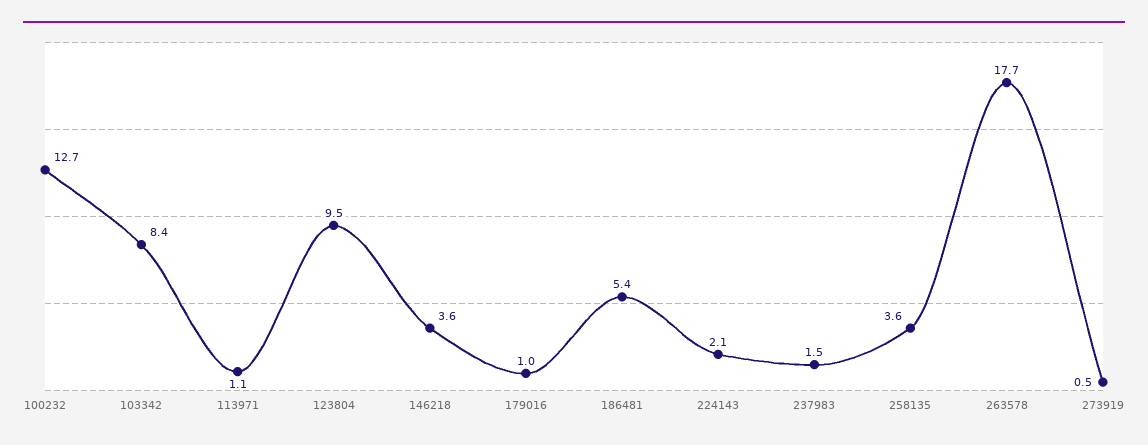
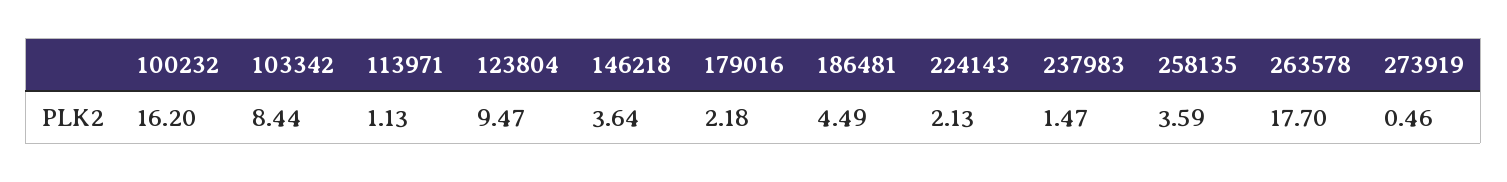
  {
-   "100232": 12.7,
+   "100232": 16.2,
    "103342": 8.44,
    "113971": 1.13,
    "123804": 9.47,
    "146218": 3.64,
-   "179016": 1,
+   "179016": 2.18,
-   "186481": 5.4,
+   "186481": 4.49,
    "224143": 2.13,
    "237983": 1.47,
    "258135": 3.59,
    "263578": 17.7,
    "273919": 0.46
  }

